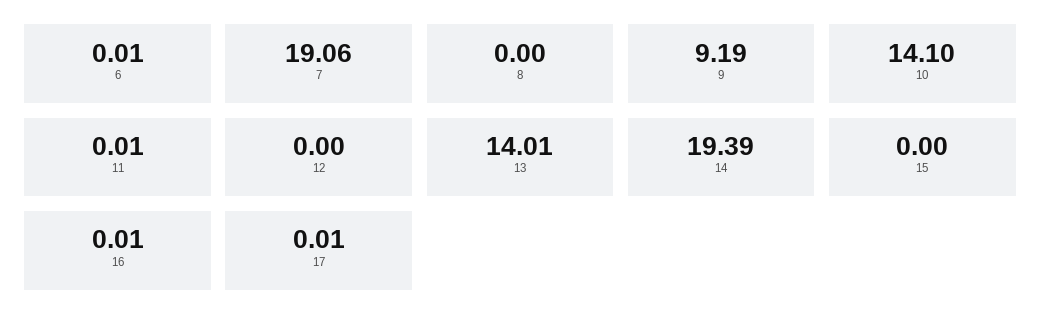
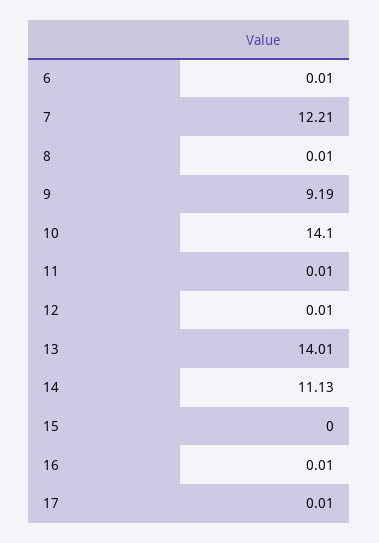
  {
    "6": 0.01,
-   "7": 19.06,
+   "7": 12.21,
-   "8": 0,
+   "8": 0.01,
    "9": 9.19,
    "10": 14.1,
    "11": 0.01,
-   "12": 0,
+   "12": 0.01,
    "13": 14.01,
-   "14": 19.39,
+   "14": 11.13,
    "15": 0,
    "16": 0.01,
    "17": 0.01
  }

